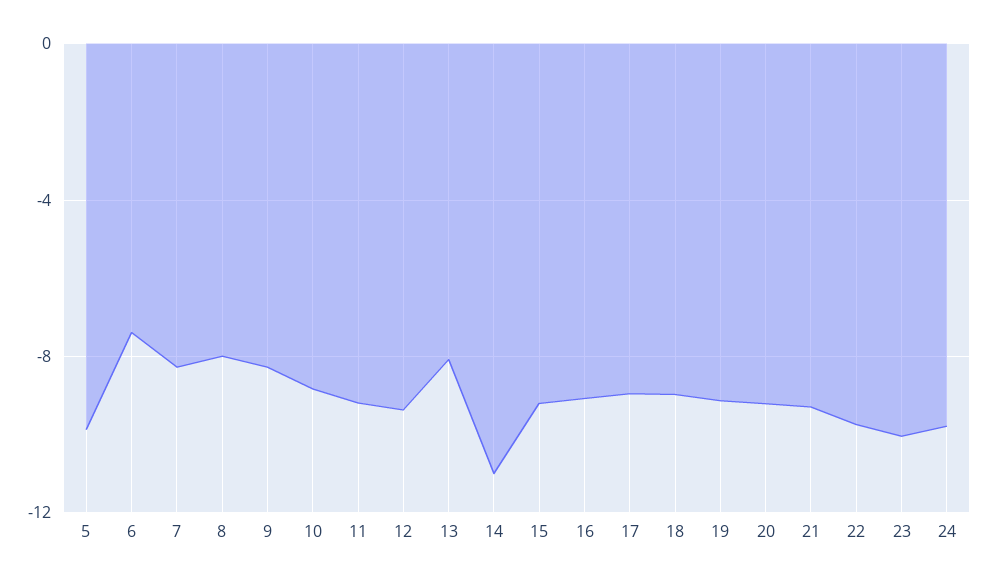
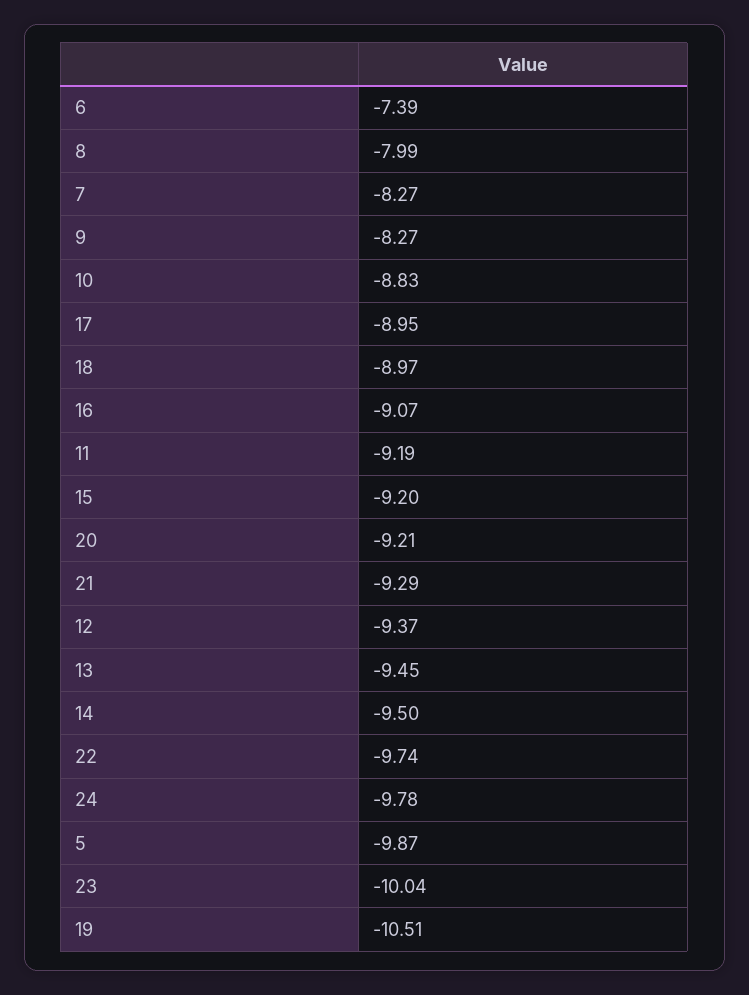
  {
    "5": -9.87,
    "6": -7.39,
    "7": -8.27,
    "8": -7.99,
    "9": -8.27,
    "10": -8.83,
    "11": -9.19,
    "12": -9.37,
-   "13": -8,
+   "13": -9.45,
-   "14": -11,
+   "14": -9.5,
    "15": -9.2,
    "16": -9.07,
    "17": -8.95,
    "18": -8.97,
-   "19": -9,
+   "19": -10.51,
    "20": -9.21,
    "21": -9.29,
    "22": -9.74,
    "23": -10.04,
    "24": -9.78
  }

